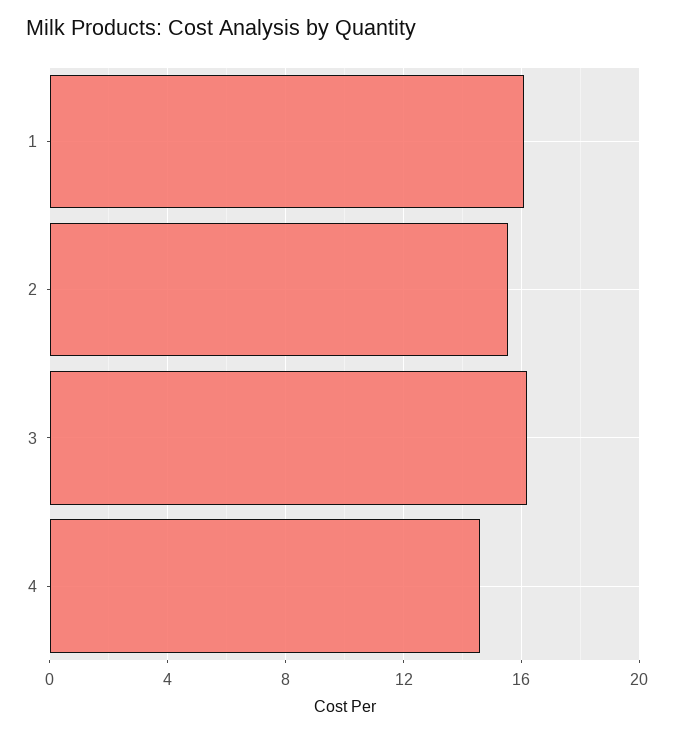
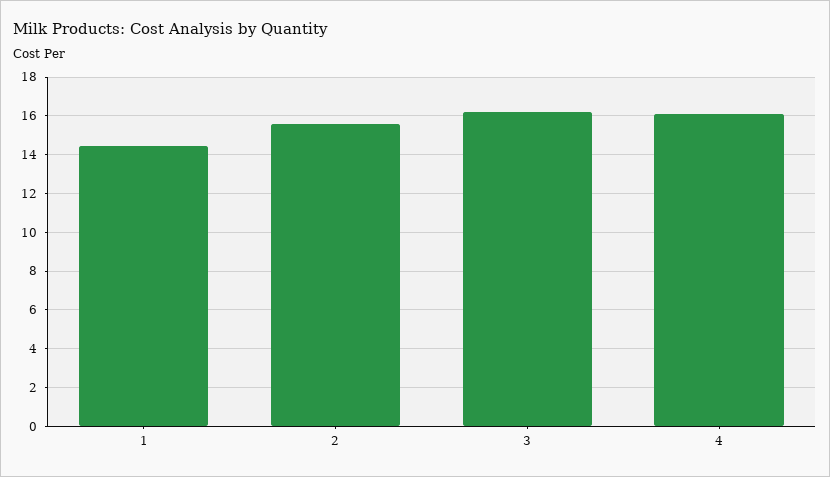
  {
-   "1": 16,
+   "1": 14.5,
    "2": 15.5,
    "3": 16,
-   "4": 14.5
+   "4": 16
  }

